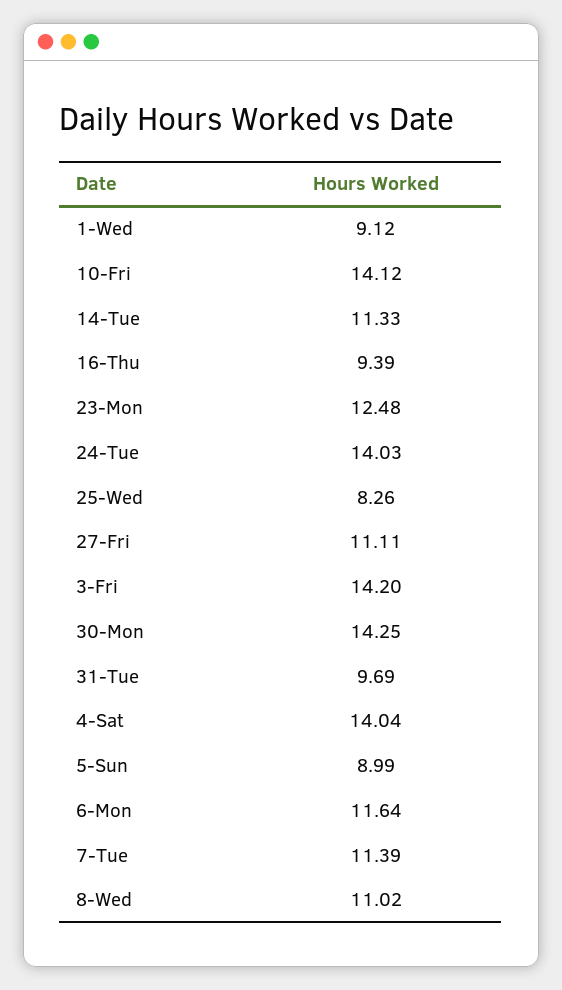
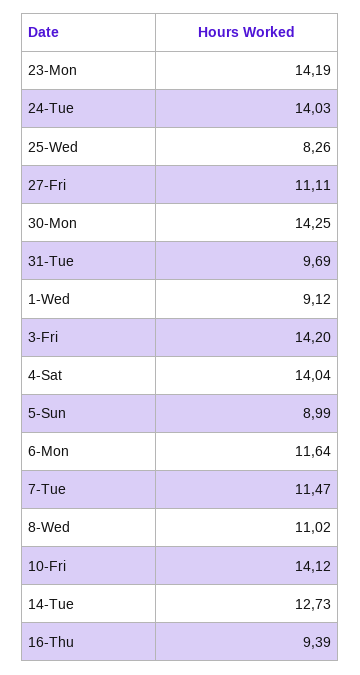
  {
    "1-Wed": 9.12,
    "10-Fri": 14.12,
-   "14-Tue": 11.33,
+   "14-Tue": 12.73,
    "16-Thu": 9.39,
-   "23-Mon": 12.48,
+   "23-Mon": 14.19,
    "24-Tue": 14.03,
    "25-Wed": 8.26,
    "27-Fri": 11.11,
    "3-Fri": 14.2,
    "30-Mon": 14.25,
    "31-Tue": 9.69,
    "4-Sat": 14.04,
    "5-Sun": 8.99,
    "6-Mon": 11.64,
-   "7-Tue": 11.39,
+   "7-Tue": 11.47,
    "8-Wed": 11.02
  }

